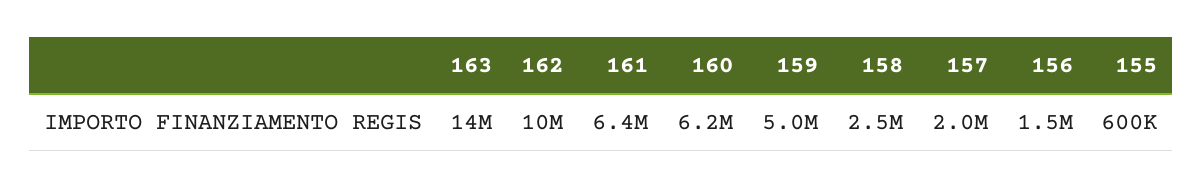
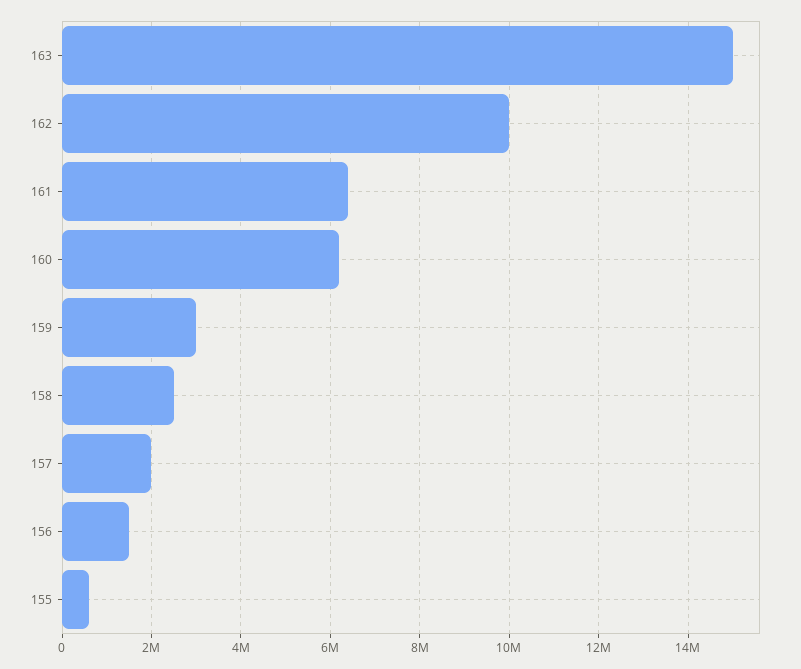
  {
-   "163": 14000000,
+   "163": 15000000,
    "162": 10000000,
    "161": 6400000,
    "160": 6200000,
-   "159": 5000000,
+   "159": 3000000,
    "158": 2500000,
    "157": 2000000,
    "156": 1500000,
    "155": 600000
  }

